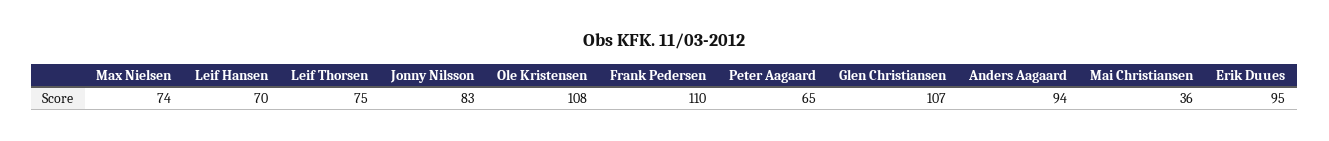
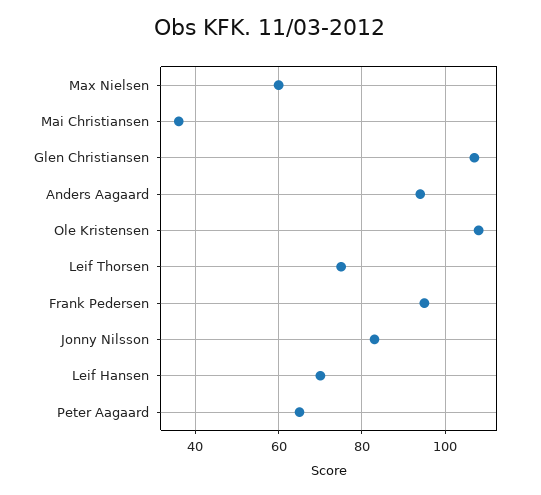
  {
-   "Max Nielsen": 74,
+   "Max Nielsen": 60,
    "Leif Hansen": 70,
    "Leif Thorsen": 75,
    "Jonny Nilsson": 83,
    "Ole Kristensen": 108,
-   "Frank Pedersen": 110,
+   "Frank Pedersen": 95,
    "Peter Aagaard": 65,
    "Glen Christiansen": 107,
    "Anders Aagaard": 94,
-   "Mai Christiansen": 36,
+   "Mai Christiansen": 36
-   "Erik Duues": 95
  }

